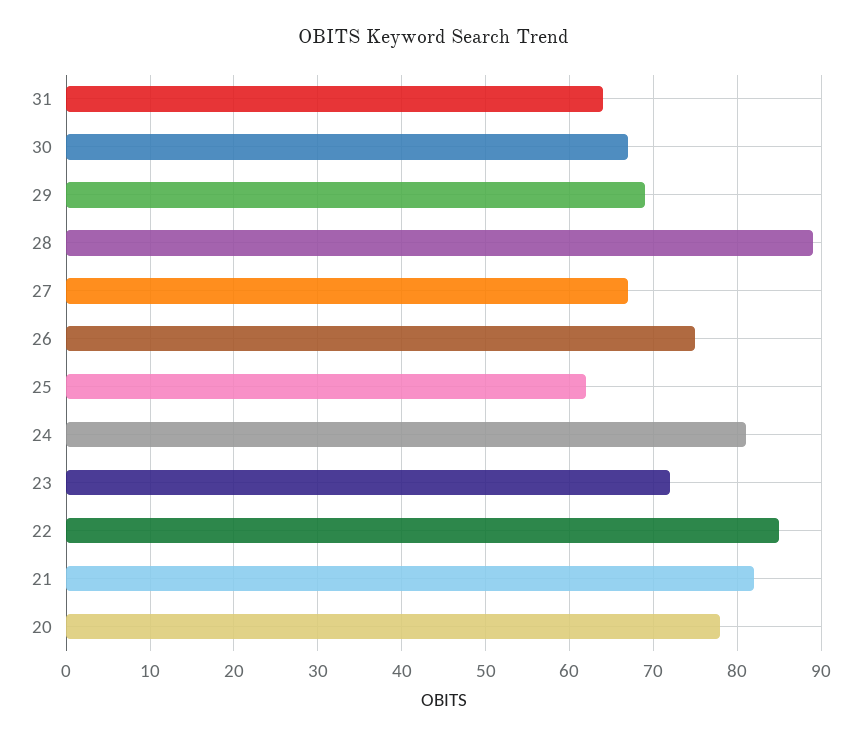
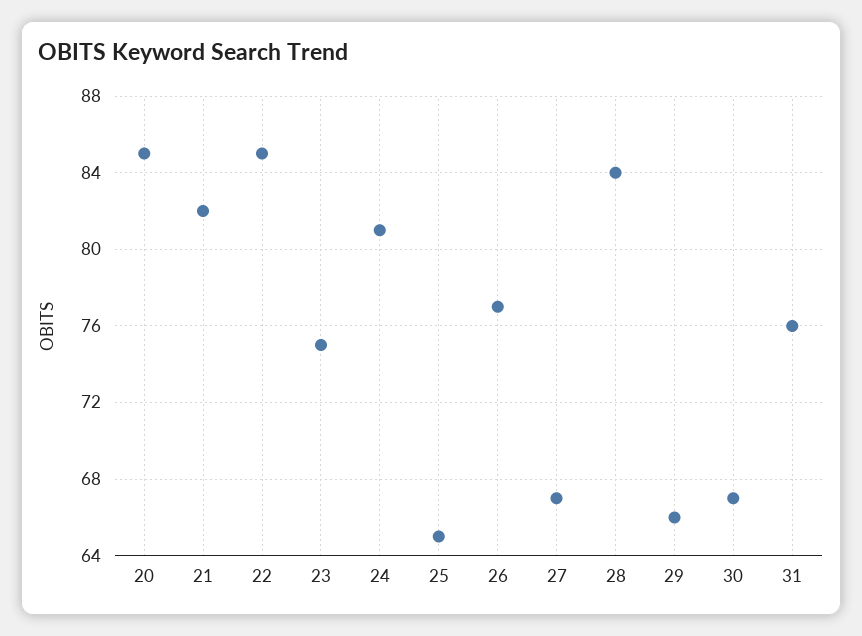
  {
-   "31": 64,
+   "31": 76,
    "30": 67,
-   "29": 69,
+   "29": 66,
-   "28": 89,
+   "28": 84,
    "27": 67,
-   "26": 75,
+   "26": 77,
-   "25": 62,
+   "25": 65,
    "24": 81,
-   "23": 72,
+   "23": 75,
    "22": 85,
    "21": 82,
-   "20": 78
+   "20": 85
  }

